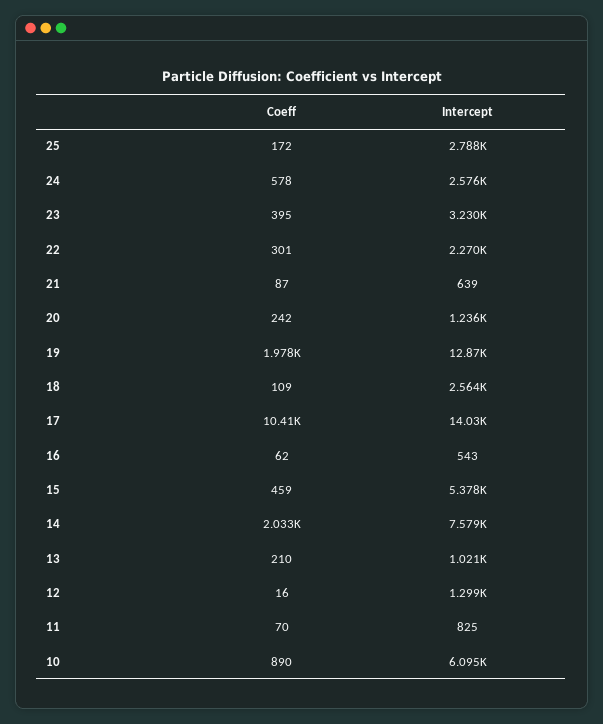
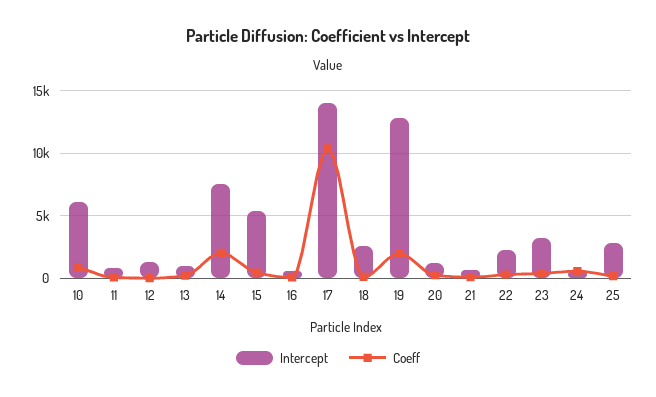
  {
    "Coeff": {
      "25": 172,
      "24": 578,
      "23": 395,
      "22": 301,
      "21": 87,
      "20": 242,
      "19": 1978,
      "18": 109,
      "17": 10410,
      "16": 62,
      "15": 459,
      "14": 2033,
      "13": 210,
      "12": 16,
      "11": 70,
      "10": 890
    },
    "Intercept": {
      "25": 2788,
-     "24": 2576,
+     "24": 500,
      "23": 3230,
      "22": 2270,
      "21": 639,
      "20": 1236,
      "19": 12870,
      "18": 2564,
      "17": 14030,
      "16": 543,
      "15": 5378,
      "14": 7579,
      "13": 1021,
      "12": 1299,
      "11": 825,
      "10": 6095
    }
  }

